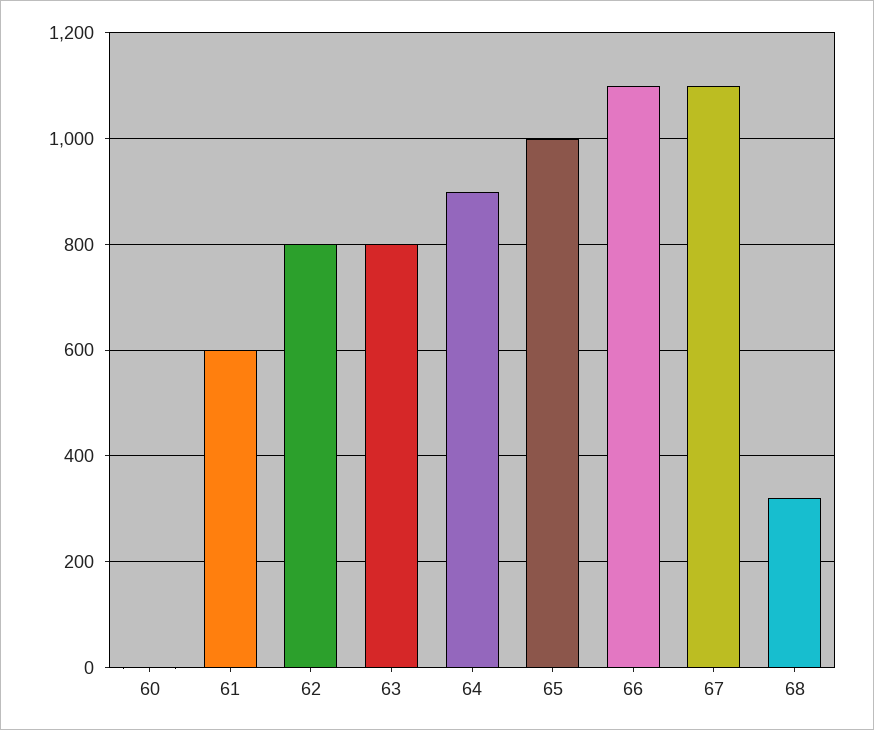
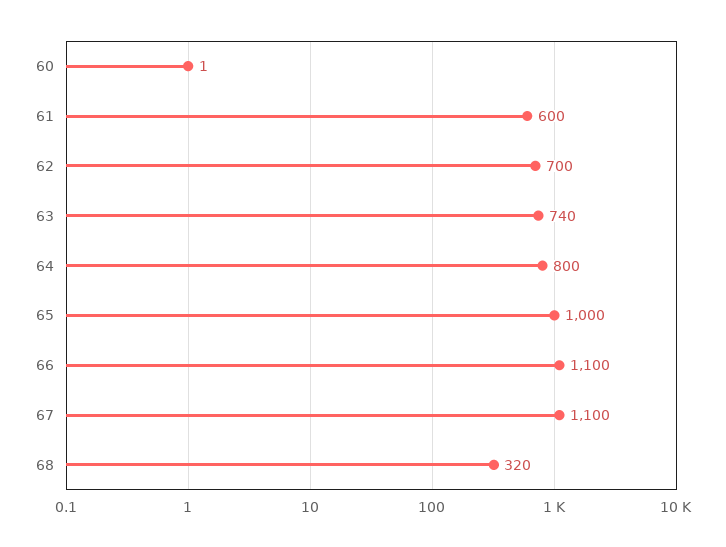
  {
    "60": 1,
    "61": 600,
-   "62": 800,
+   "62": 700,
-   "63": 800,
+   "63": 740,
-   "64": 900,
+   "64": 800,
    "65": 1000,
    "66": 1100,
    "67": 1100,
    "68": 320
  }

